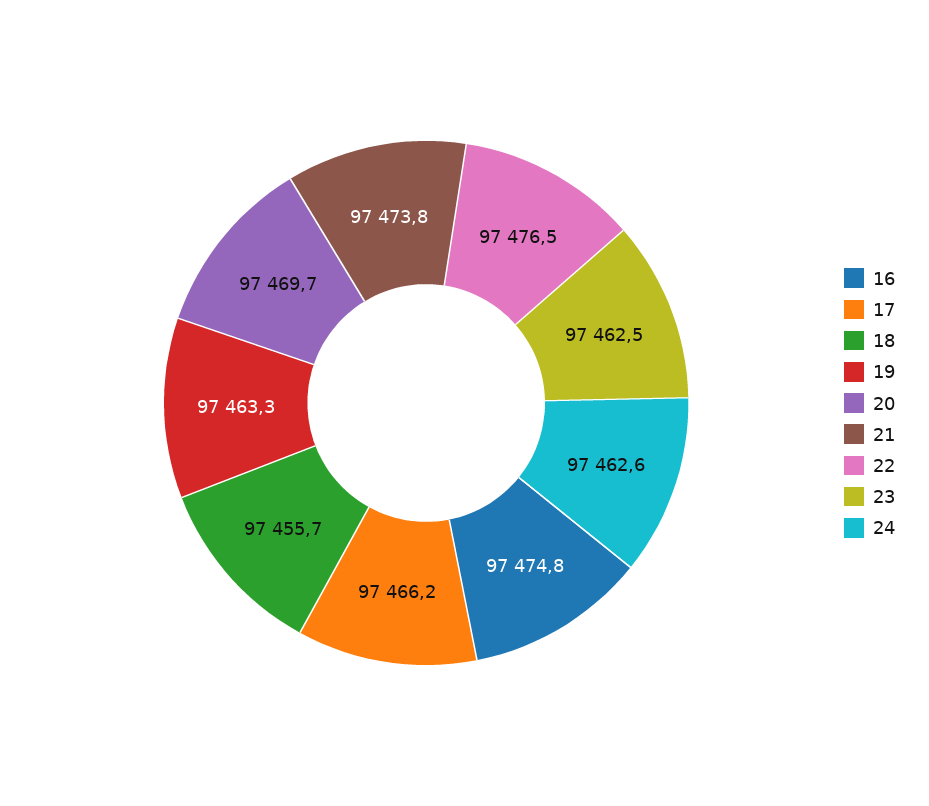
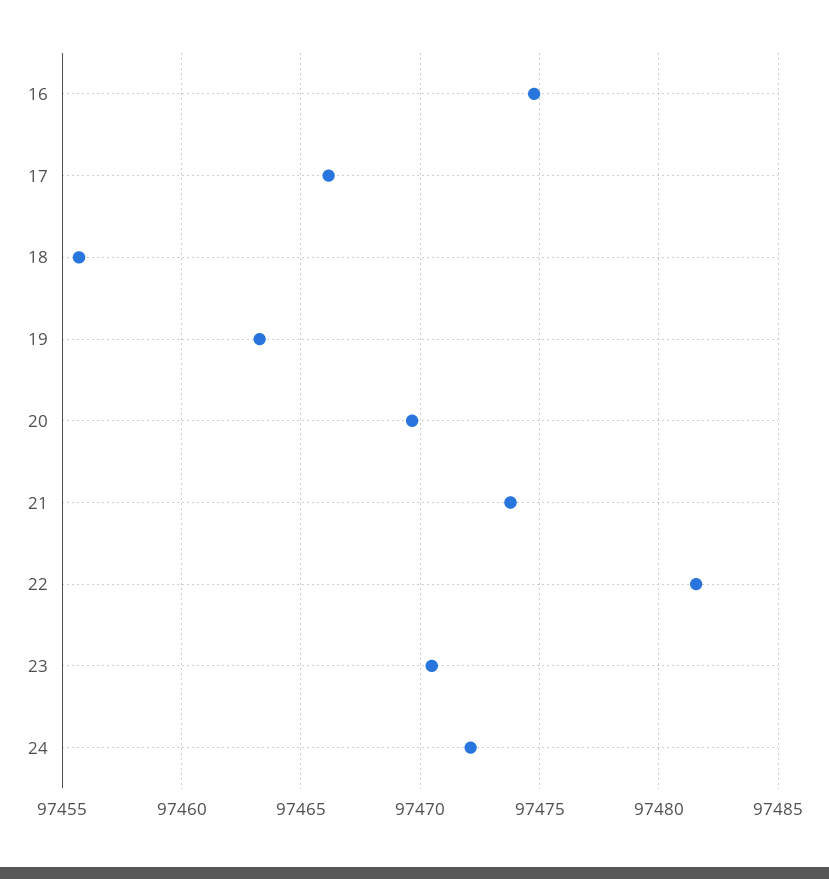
  {
    "16": 97474.8,
    "17": 97466.2,
    "18": 97455.7,
    "19": 97463.3,
    "20": 97469.7,
    "21": 97473.8,
-   "22": 97476.5,
+   "22": 97481.5,
-   "23": 97462.5,
+   "23": 97470.5,
-   "24": 97462.6
+   "24": 97472
  }

